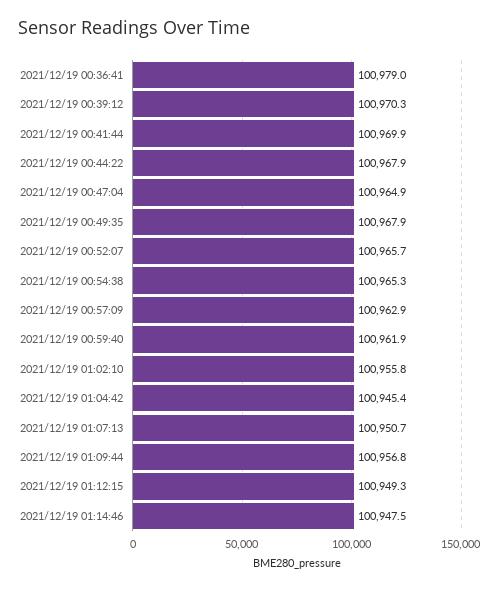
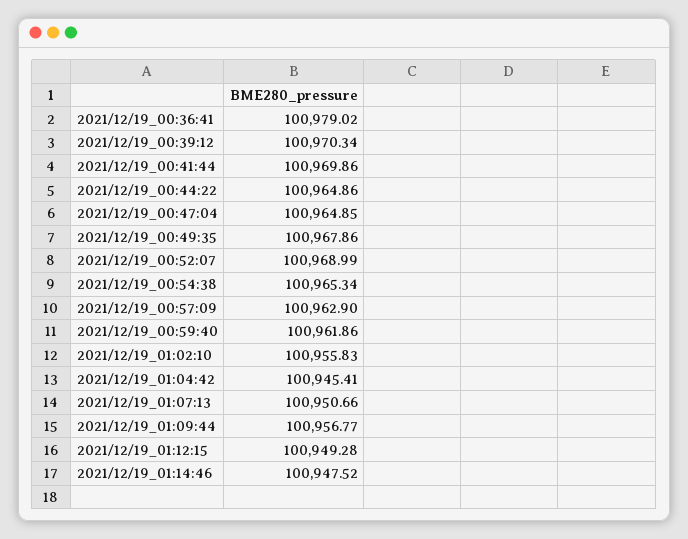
  {
    "2021/12/19 00:36:41": 100979.02,
    "2021/12/19 00:39:12": 100970.34,
    "2021/12/19 00:41:44": 100969.86,
-   "2021/12/19 00:44:22": 100967.9,
+   "2021/12/19 00:44:22": 100964.86,
    "2021/12/19 00:47:04": 100964.85,
    "2021/12/19 00:49:35": 100967.86,
-   "2021/12/19 00:52:07": 100965.7,
+   "2021/12/19 00:52:07": 100968.99,
    "2021/12/19 00:54:38": 100965.34,
    "2021/12/19 00:57:09": 100962.9,
    "2021/12/19 00:59:40": 100961.86,
    "2021/12/19 01:02:10": 100955.83,
    "2021/12/19 01:04:42": 100945.41,
    "2021/12/19 01:07:13": 100950.66,
    "2021/12/19 01:09:44": 100956.77,
    "2021/12/19 01:12:15": 100949.28,
    "2021/12/19 01:14:46": 100947.52
  }

